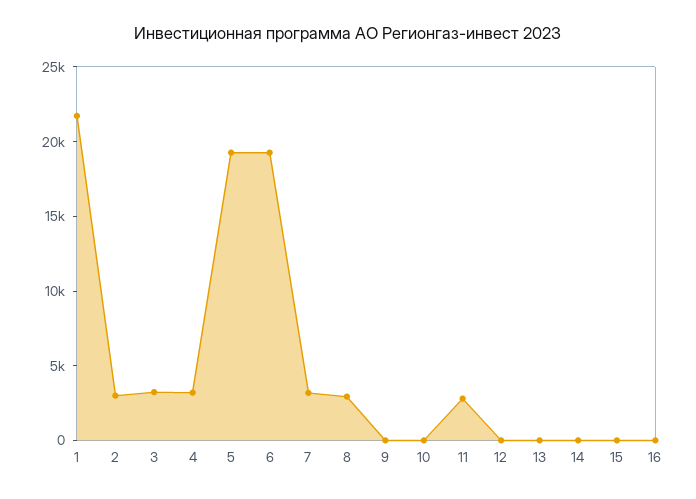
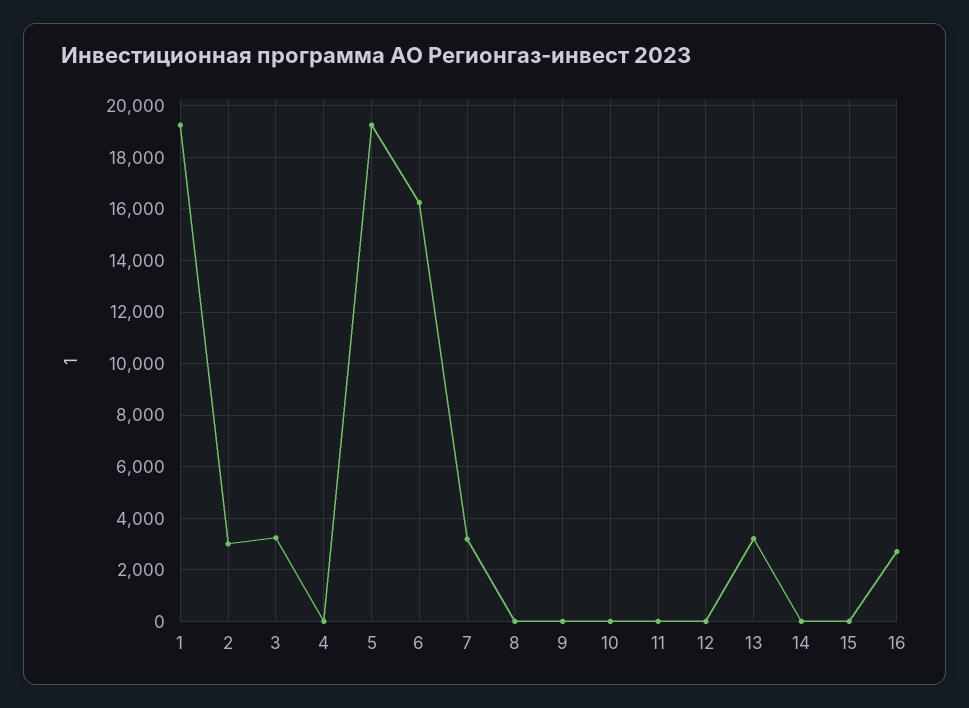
  {
-   "1": 22000,
+   "1": 19250,
    "2": 3000,
    "3": 3250,
-   "4": 3000,
+   "4": 0,
    "5": 19250,
-   "6": 19000,
+   "6": 16250,
    "7": 3250,
-   "8": 3000,
+   "8": 0,
    "9": 0,
    "10": 0,
-   "11": 3000,
+   "11": 0,
    "12": 0,
-   "13": 0,
+   "13": 3250,
    "14": 0,
    "15": 0,
-   "16": 0
+   "16": 2750
  }

